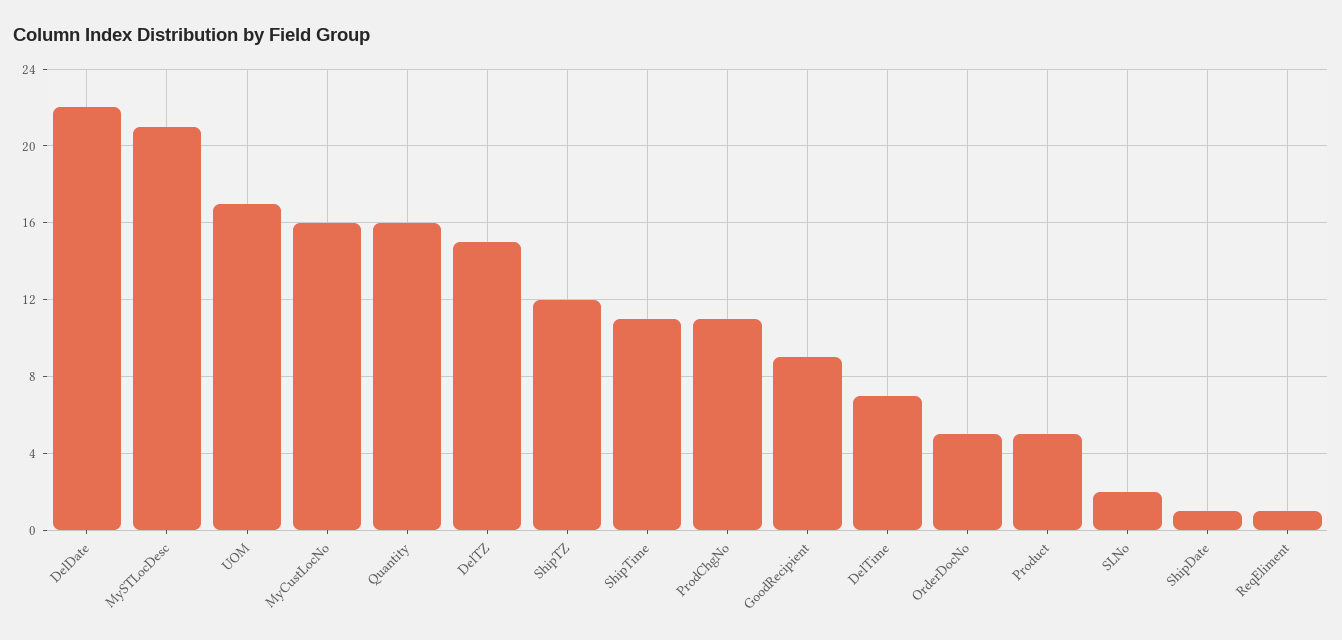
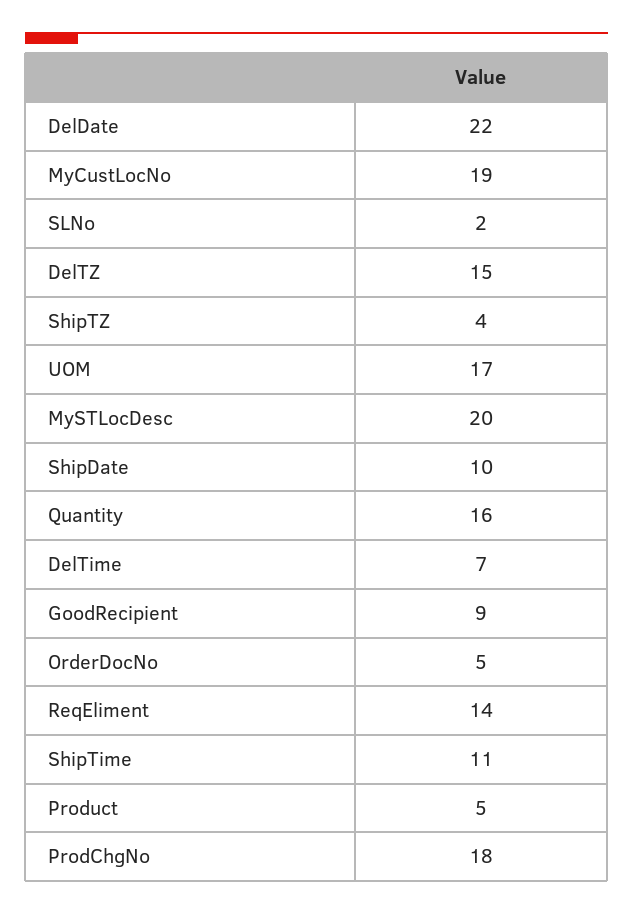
  {
    "DelDate": 22,
-   "MySTLocDesc": 21,
+   "MySTLocDesc": 20,
    "UOM": 17,
-   "MyCustLocNo": 16,
+   "MyCustLocNo": 19,
    "Quantity": 16,
    "DelTZ": 15,
-   "ShipTZ": 12,
+   "ShipTZ": 4,
    "ShipTime": 11,
-   "ProdChgNo": 11,
+   "ProdChgNo": 18,
    "GoodRecipient": 9,
    "DelTime": 7,
    "OrderDocNo": 5,
    "Product": 5,
    "SLNo": 2,
-   "ShipDate": 1,
+   "ShipDate": 10,
-   "ReqEliment": 1
+   "ReqEliment": 14
  }

